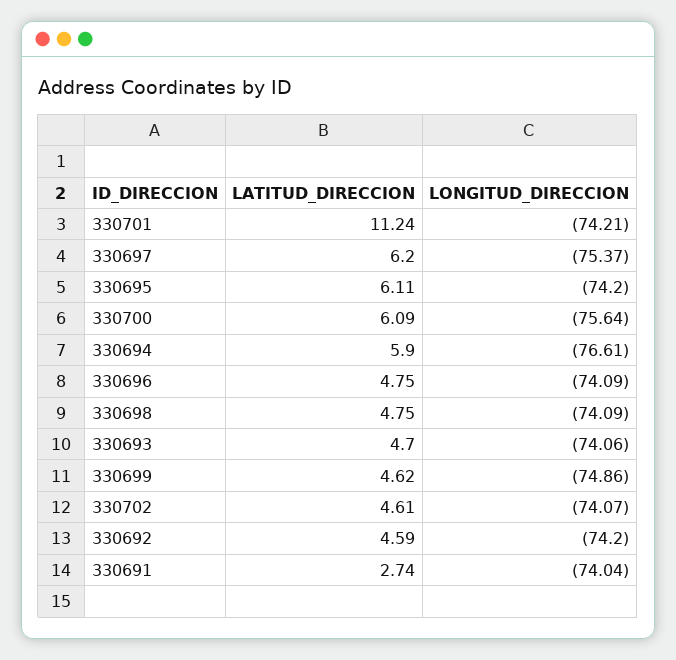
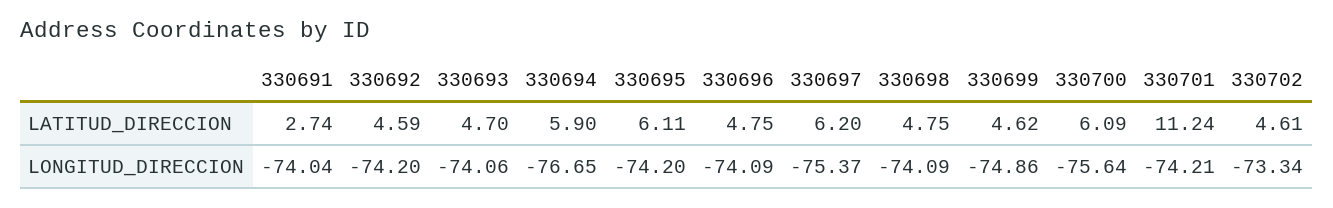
  {
    "LATITUD_DIRECCION": {
      "330701": 11.24,
      "330697": 6.2,
      "330695": 6.11,
      "330700": 6.09,
      "330694": 5.9,
      "330696": 4.75,
      "330698": 4.75,
      "330693": 4.7,
      "330699": 4.62,
      "330702": 4.61,
      "330692": 4.59,
      "330691": 2.74
    },
    "LONGITUD_DIRECCION": {
      "330701": -74.21,
      "330697": -75.37,
      "330695": -74.2,
      "330700": -75.64,
-     "330694": -76.61,
+     "330694": -76.65,
      "330696": -74.09,
      "330698": -74.09,
      "330693": -74.06,
      "330699": -74.86,
-     "330702": -74.07,
+     "330702": -73.34,
      "330692": -74.2,
      "330691": -74.04
    }
  }

